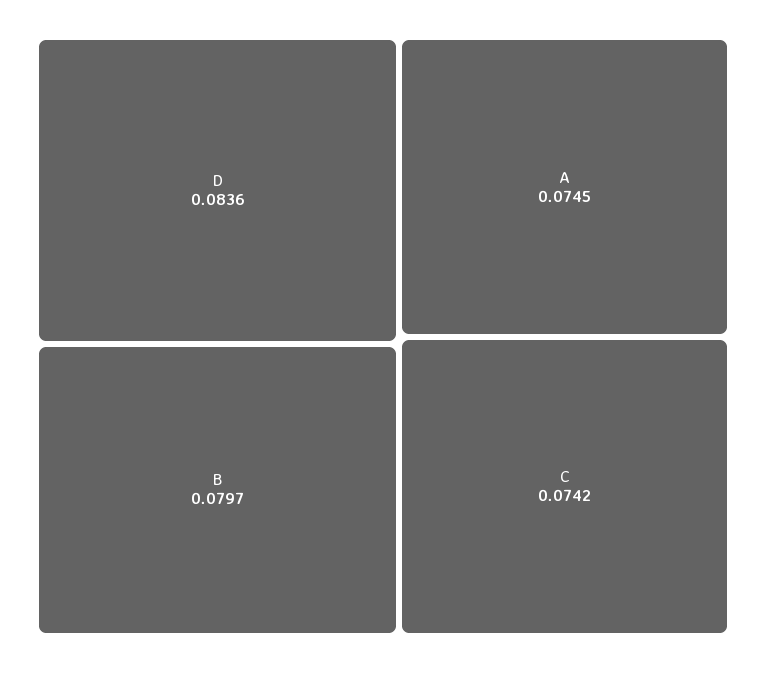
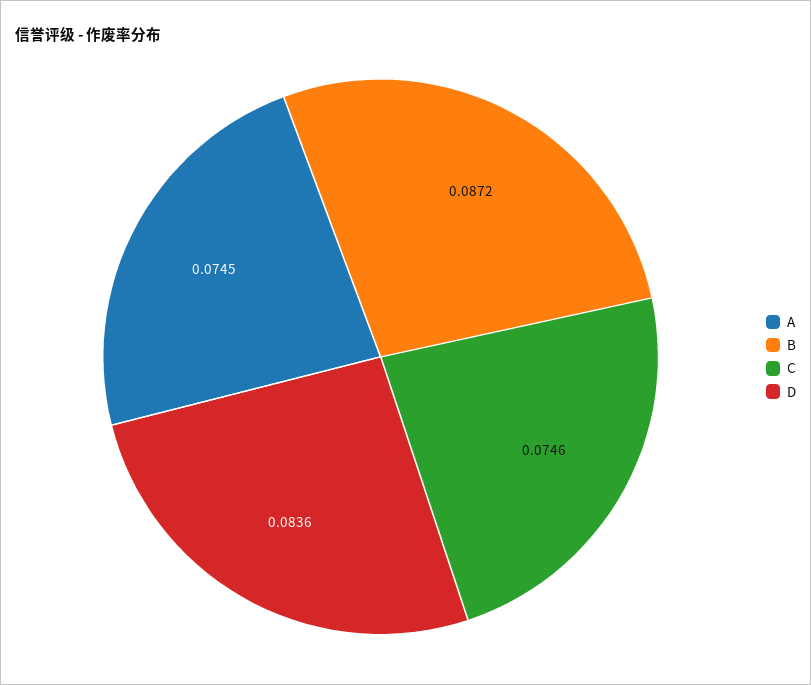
  {
    "D": 0.0836,
-   "B": 0.0797,
+   "B": 0.0872,
    "A": 0.0745,
-   "C": 0.0742
+   "C": 0.0746
  }

